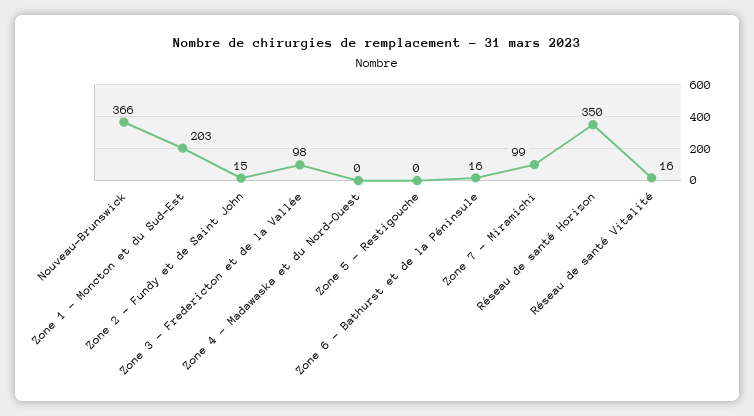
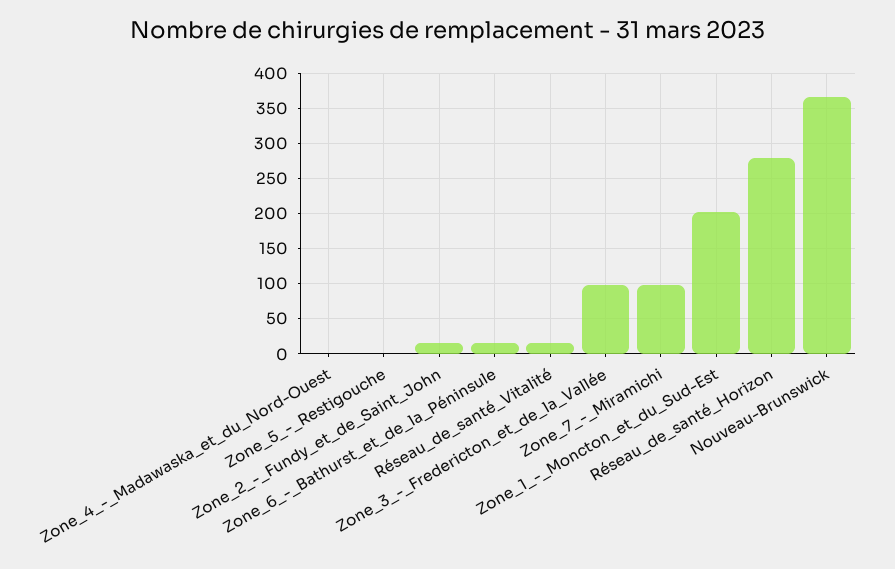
  {
    "Nouveau-Brunswick": 366,
    "Zone 1 - Moncton et du Sud-Est": 203,
    "Zone 2 - Fundy et de Saint John": 15,
    "Zone 3 - Fredericton et de la Vallée": 98,
    "Zone 4 - Madawaska et du Nord-Ouest": 0,
    "Zone 5 - Restigouche": 0,
    "Zone 6 - Bathurst et de la Péninsule": 16,
    "Zone 7 - Miramichi": 99,
-   "Réseau de santé Horizon": 350,
+   "Réseau de santé Horizon": 280,
    "Réseau de santé Vitalité": 16
  }

